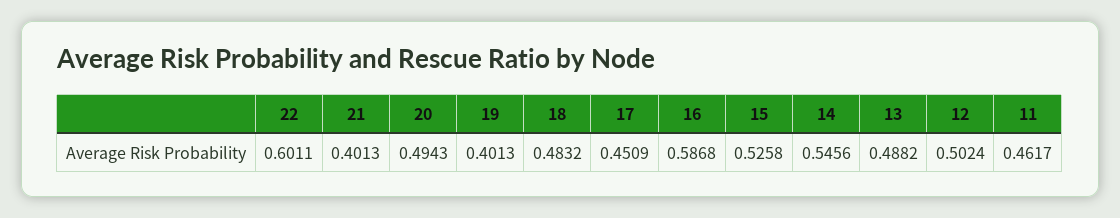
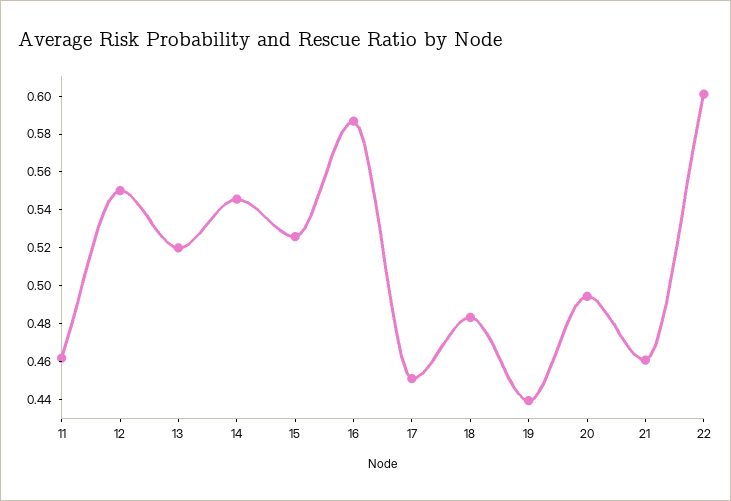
  {
    "22": 0.6011,
-   "21": 0.4013,
+   "21": 0.46,
    "20": 0.4943,
-   "19": 0.4013,
+   "19": 0.44,
    "18": 0.4832,
    "17": 0.4509,
    "16": 0.5868,
    "15": 0.5258,
    "14": 0.5456,
-   "13": 0.4882,
+   "13": 0.52,
-   "12": 0.5024,
+   "12": 0.55,
    "11": 0.4617
  }

